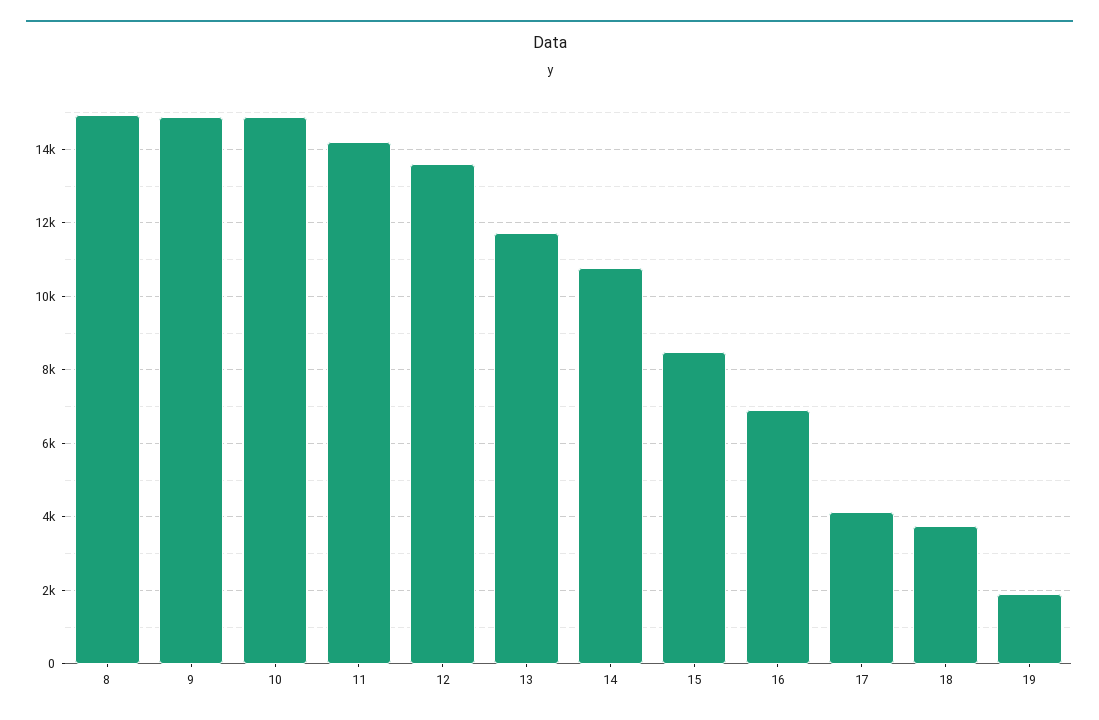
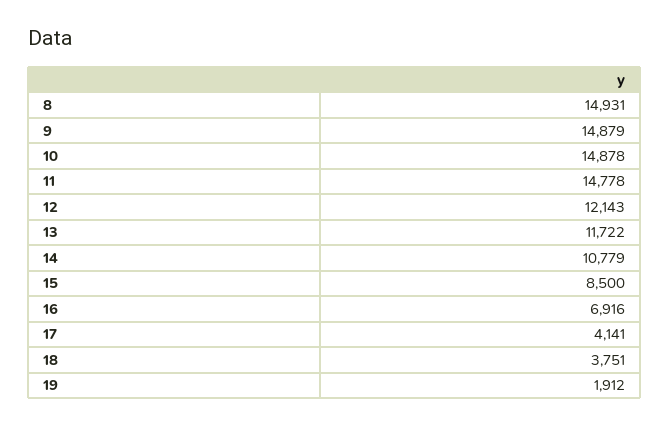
  {
    "8": 14931,
    "9": 14879,
    "10": 14878,
-   "11": 14200,
+   "11": 14778,
-   "12": 13600,
+   "12": 12143,
    "13": 11722,
    "14": 10779,
    "15": 8500,
    "16": 6916,
    "17": 4141,
    "18": 3751,
    "19": 1912
  }

